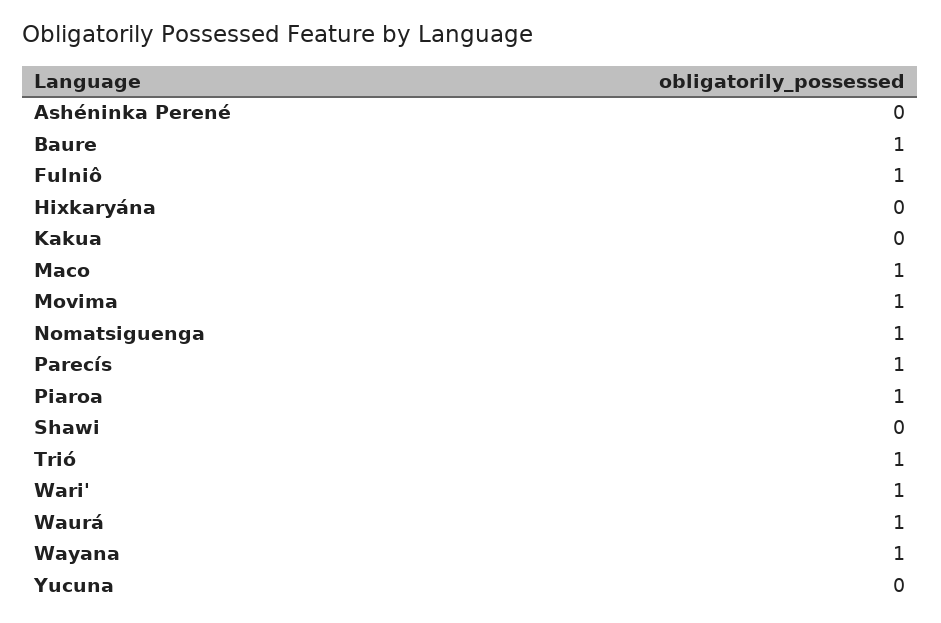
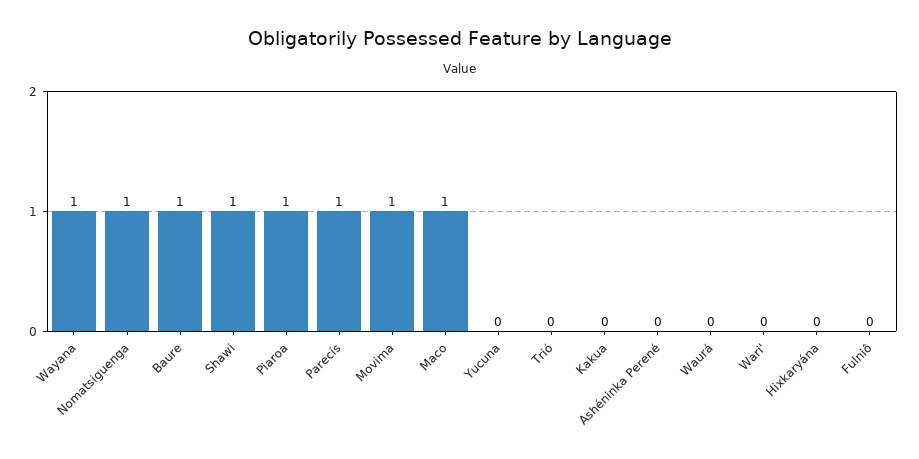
  {
    "Ashéninka Perené": 0,
    "Baure": 1,
-   "Fulniô": 1,
+   "Fulniô": 0,
    "Hixkaryána": 0,
    "Kakua": 0,
    "Maco": 1,
    "Movima": 1,
    "Nomatsiguenga": 1,
    "Parecís": 1,
    "Piaroa": 1,
-   "Shawi": 0,
+   "Shawi": 1,
-   "Trió": 1,
+   "Trió": 0,
-   "Wari'": 1,
+   "Wari'": 0,
-   "Waurá": 1,
+   "Waurá": 0,
    "Wayana": 1,
    "Yucuna": 0
  }

